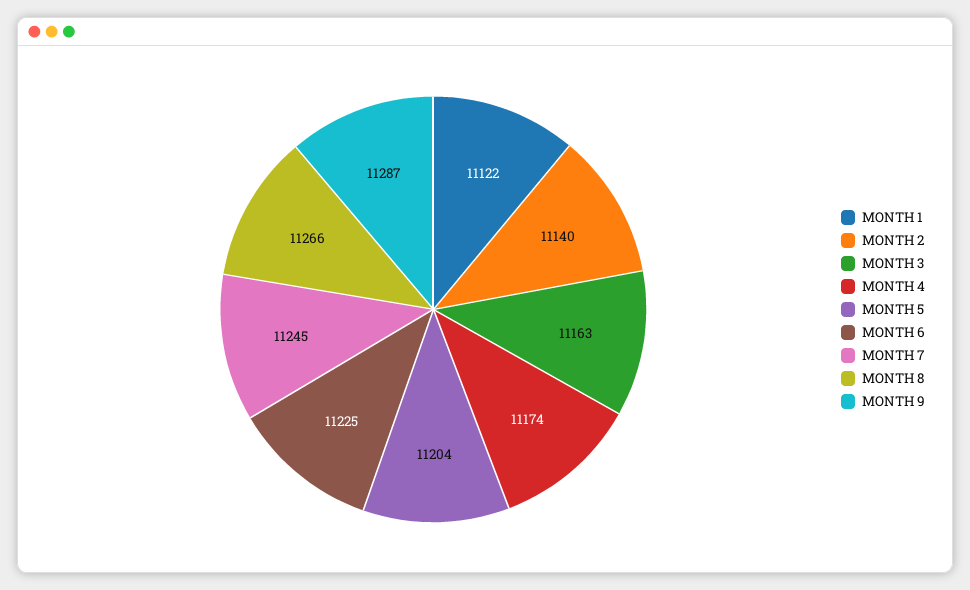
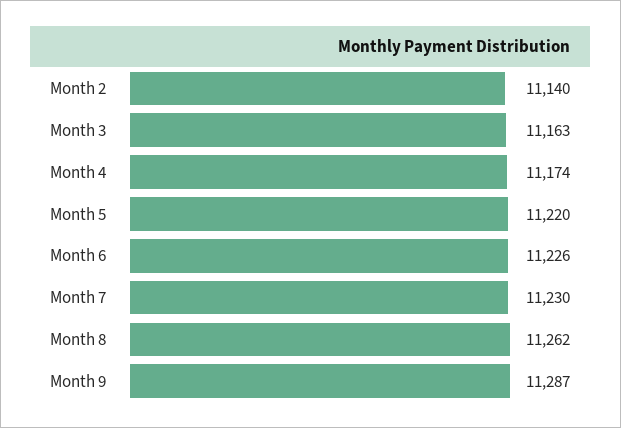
  {
-   "MONTH 1": 11122,
    "MONTH 2": 11140,
    "MONTH 3": 11163,
    "MONTH 4": 11174,
-   "MONTH 5": 11204,
+   "MONTH 5": 11220,
-   "MONTH 6": 11225,
+   "MONTH 6": 11226,
-   "MONTH 7": 11245,
+   "MONTH 7": 11230,
-   "MONTH 8": 11266,
+   "MONTH 8": 11262,
    "MONTH 9": 11287
  }

